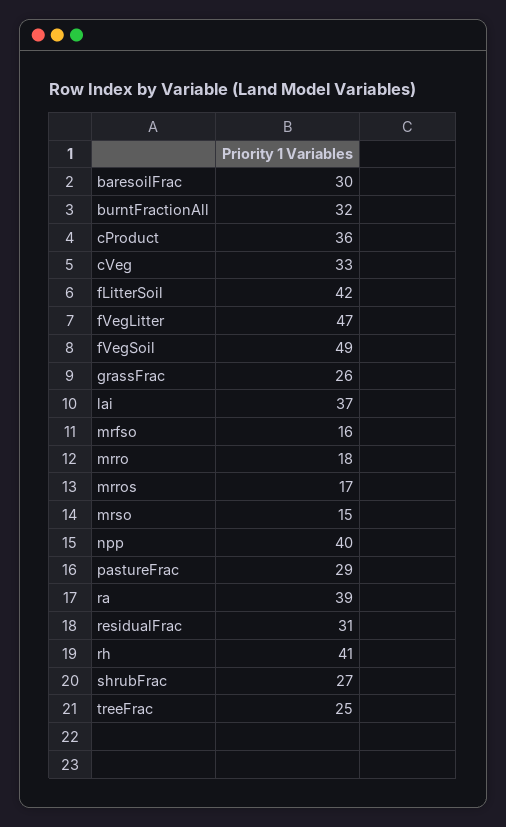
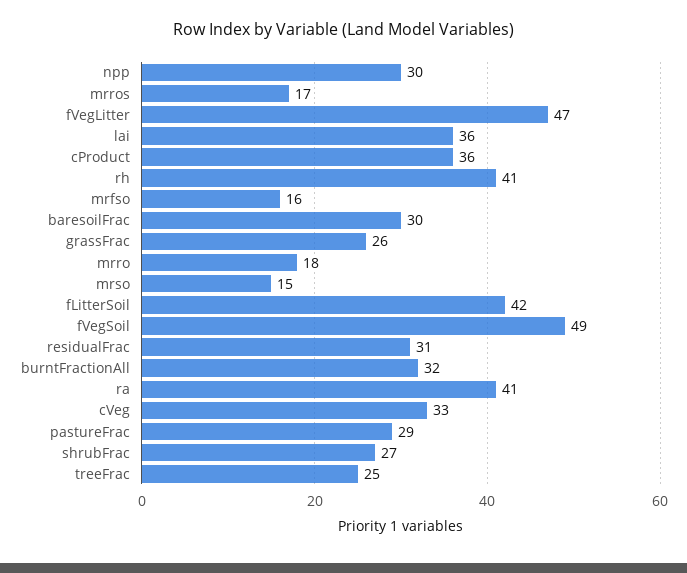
  {
    "baresoilFrac": 30,
    "burntFractionAll": 32,
    "cProduct": 36,
    "cVeg": 33,
    "fLitterSoil": 42,
    "fVegLitter": 47,
    "fVegSoil": 49,
    "grassFrac": 26,
-   "lai": 37,
+   "lai": 36,
    "mrfso": 16,
    "mrro": 18,
    "mrros": 17,
    "mrso": 15,
-   "npp": 40,
+   "npp": 30,
    "pastureFrac": 29,
-   "ra": 39,
+   "ra": 41,
    "residualFrac": 31,
    "rh": 41,
    "shrubFrac": 27,
    "treeFrac": 25
  }

